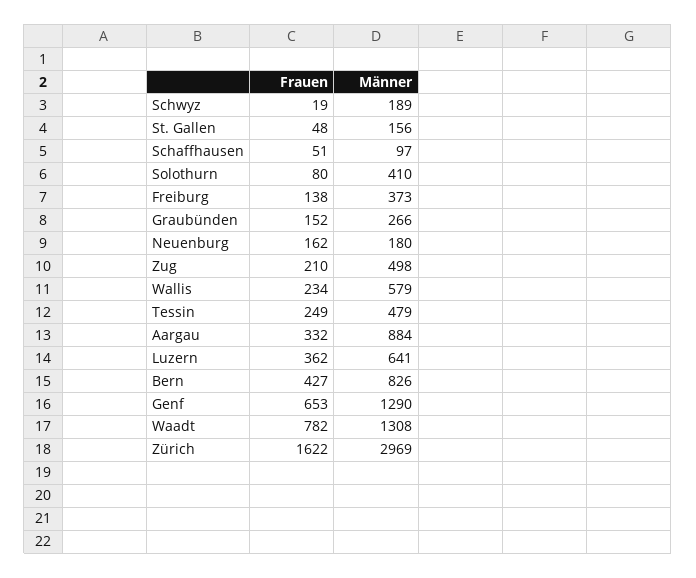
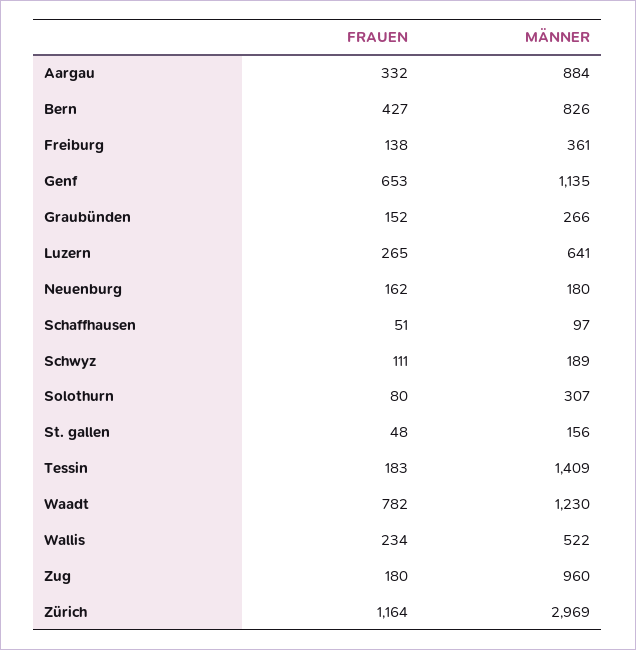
  {
    "Frauen": {
-     "Schwyz": 19,
+     "Schwyz": 111,
      "St. Gallen": 48,
      "Schaffhausen": 51,
      "Solothurn": 80,
      "Freiburg": 138,
      "Graubünden": 152,
      "Neuenburg": 162,
-     "Zug": 210,
+     "Zug": 180,
      "Wallis": 234,
-     "Tessin": 249,
+     "Tessin": 183,
      "Aargau": 332,
-     "Luzern": 362,
+     "Luzern": 265,
      "Bern": 427,
      "Genf": 653,
      "Waadt": 782,
-     "Zürich": 1622
+     "Zürich": 1164
    },
    "Männer": {
      "Schwyz": 189,
      "St. Gallen": 156,
      "Schaffhausen": 97,
-     "Solothurn": 410,
+     "Solothurn": 307,
-     "Freiburg": 373,
+     "Freiburg": 361,
      "Graubünden": 266,
      "Neuenburg": 180,
-     "Zug": 498,
+     "Zug": 960,
-     "Wallis": 579,
+     "Wallis": 522,
-     "Tessin": 479,
+     "Tessin": 1409,
      "Aargau": 884,
      "Luzern": 641,
      "Bern": 826,
-     "Genf": 1290,
+     "Genf": 1135,
-     "Waadt": 1308,
+     "Waadt": 1230,
      "Zürich": 2969
    }
  }

